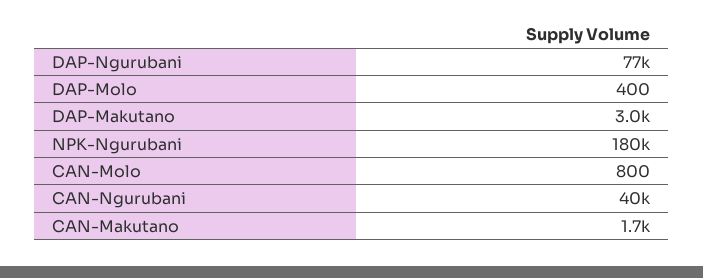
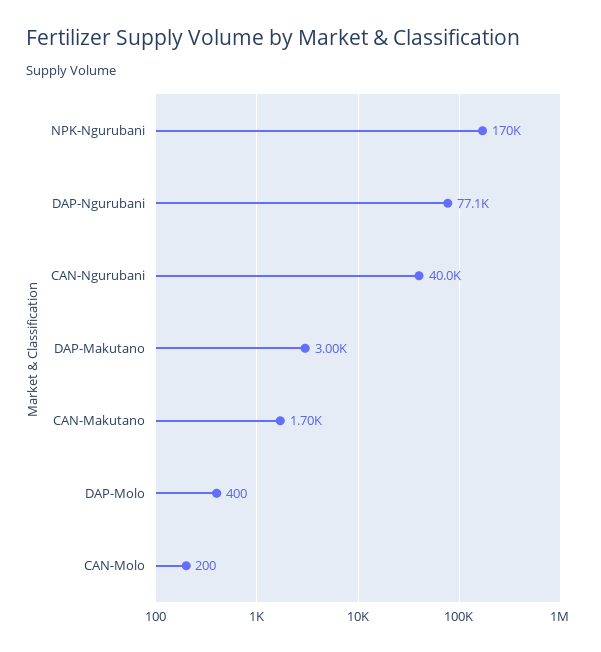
  {
    "DAP-Ngurubani": 77100,
    "DAP-Molo": 400,
    "DAP-Makutano": 3000,
-   "NPK-Ngurubani": 180000,
+   "NPK-Ngurubani": 170000,
-   "CAN-Molo": 800,
+   "CAN-Molo": 200,
    "CAN-Ngurubani": 40000,
    "CAN-Makutano": 1700
  }

